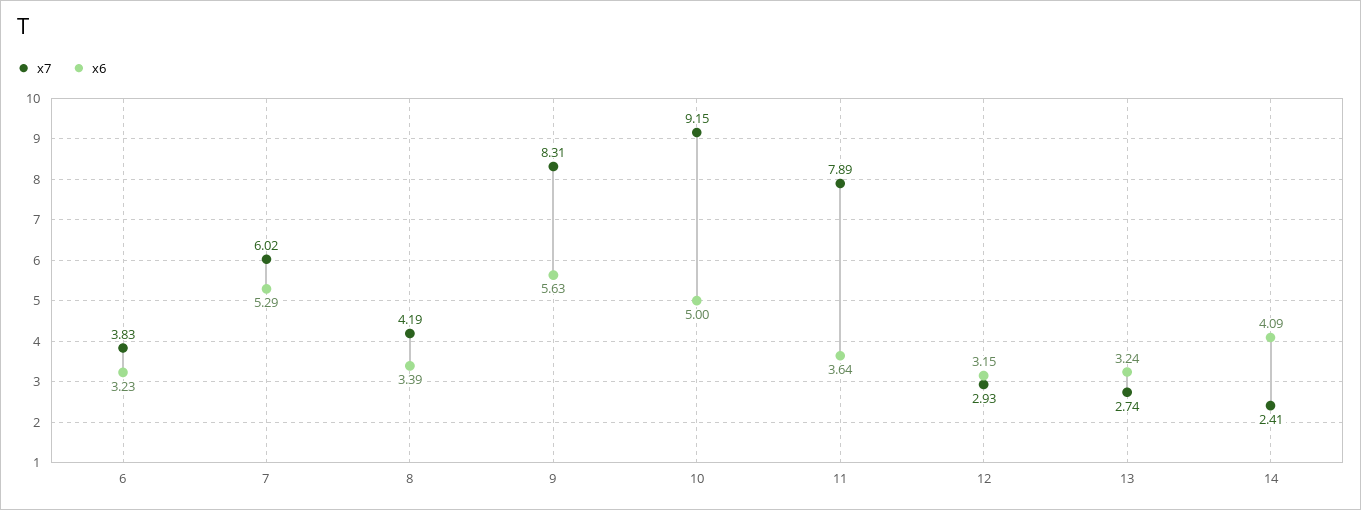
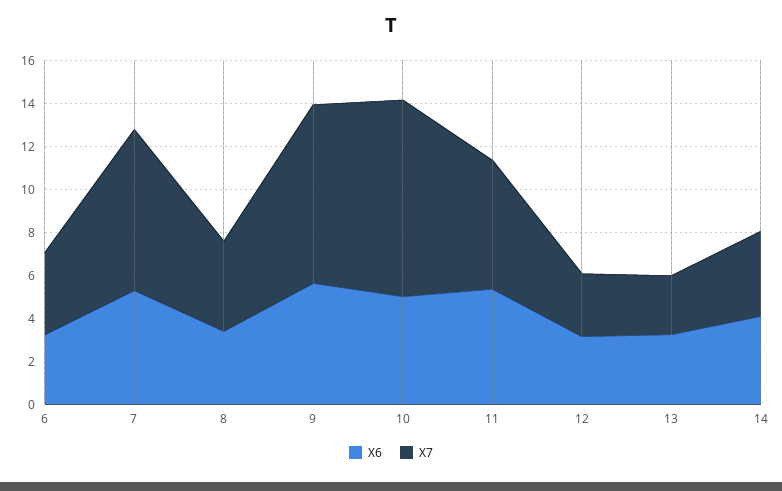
  {
    "x7": {
      "6": 3.83,
-     "7": 6.02,
+     "7": 7.5,
      "8": 4.19,
      "9": 8.31,
      "10": 9.15,
-     "11": 7.89,
+     "11": 6,
      "12": 2.93,
      "13": 2.74,
-     "14": 2.41
+     "14": 4
    },
    "x6": {
      "6": 3.23,
      "7": 5.29,
      "8": 3.39,
      "9": 5.63,
      "10": 5,
-     "11": 3.64,
+     "11": 5.5,
      "12": 3.15,
      "13": 3.24,
      "14": 4.09
    }
  }

